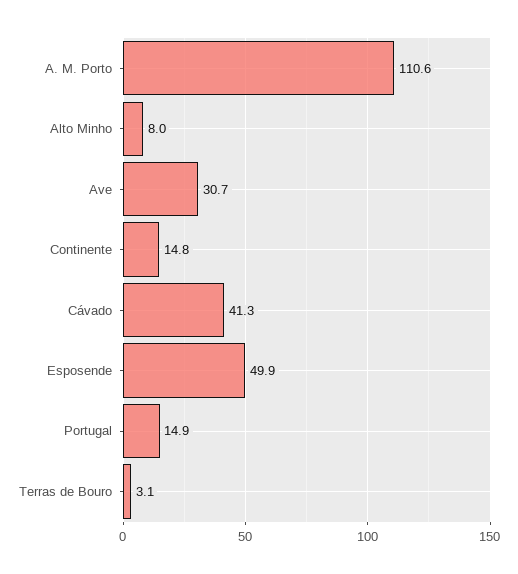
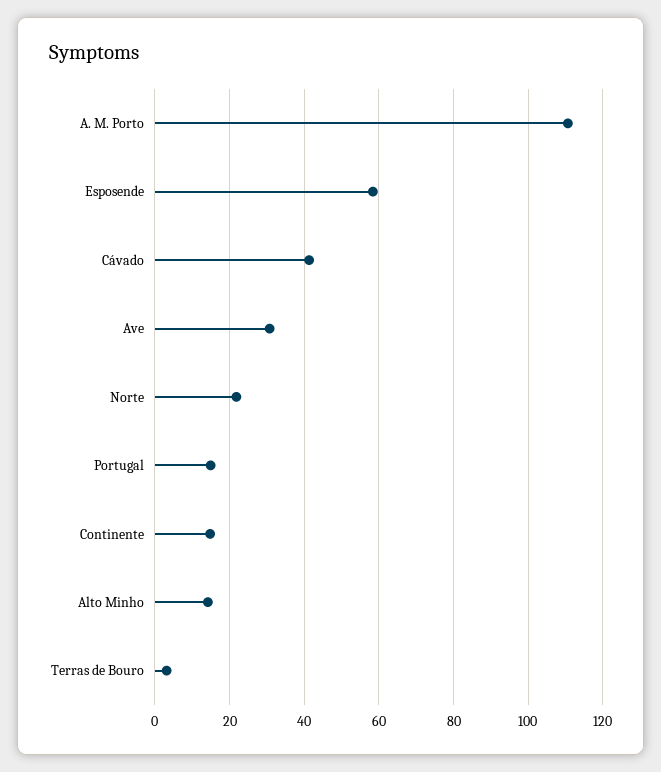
  {
    "A. M. Porto": 110.6,
-   "Alto Minho": 8,
+   "Alto Minho": 14,
    "Ave": 30.7,
    "Continente": 14.8,
    "Cávado": 41.3,
-   "Esposende": 49.9,
+   "Esposende": 58,
    "Portugal": 14.9,
-   "Terras de Bouro": 3.1
+   "Terras de Bouro": 3.1,
+   "Norte": 22
  }

